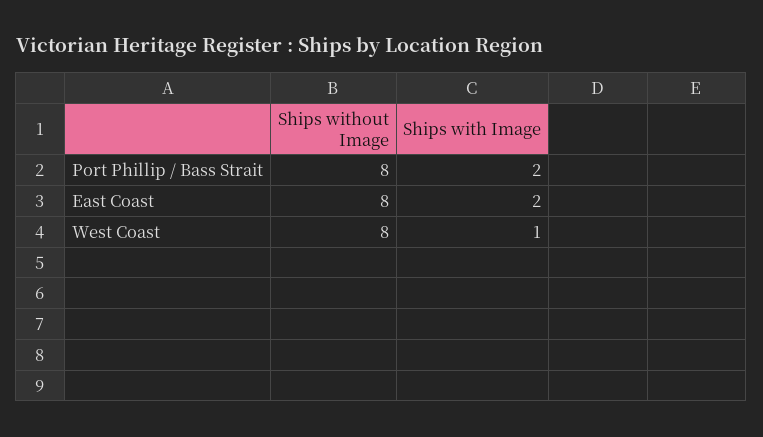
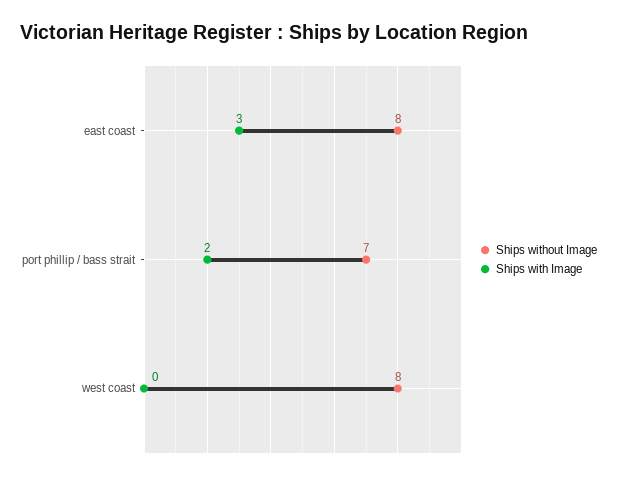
  {
    "Ships without Image": {
-     "Port Phillip / Bass Strait": 8,
+     "Port Phillip / Bass Strait": 7,
      "East Coast": 8,
      "West Coast": 8
    },
    "Ships with Image": {
      "Port Phillip / Bass Strait": 2,
-     "East Coast": 2,
+     "East Coast": 3,
-     "West Coast": 1
+     "West Coast": 0
    }
  }

